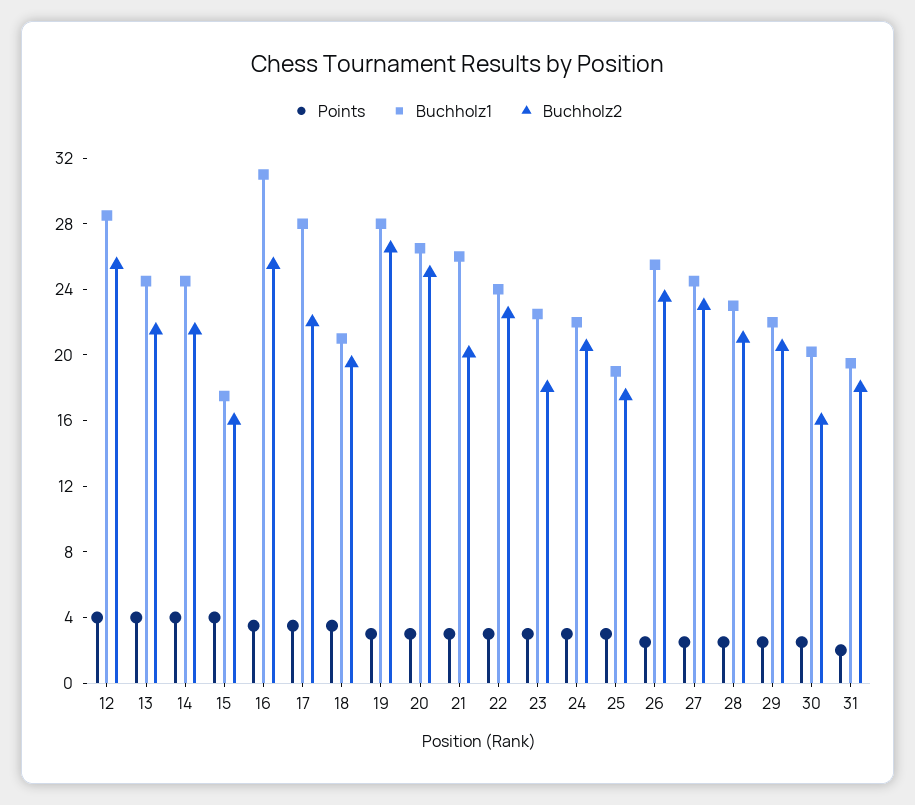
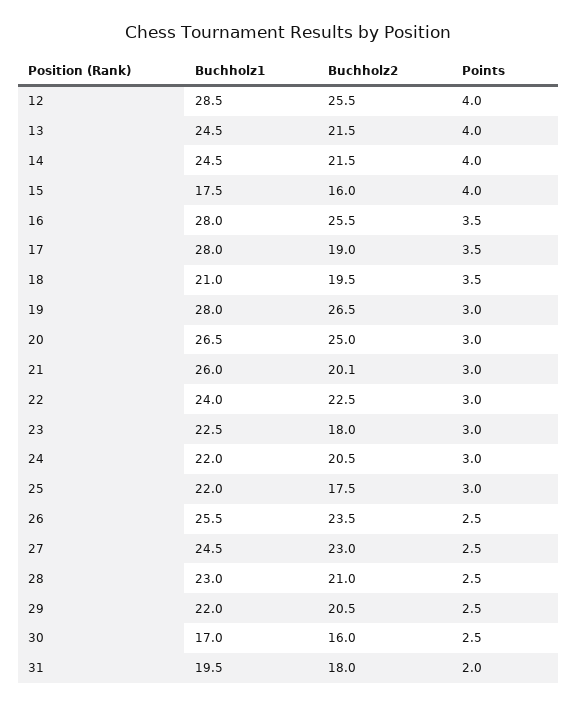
  {
    "Points": {
      "12": 4,
      "13": 4,
      "14": 4,
      "15": 4,
      "16": 3.5,
      "17": 3.5,
      "18": 3.5,
      "19": 3,
      "20": 3,
      "21": 3,
      "22": 3,
      "23": 3,
      "24": 3,
      "25": 3,
      "26": 2.5,
      "27": 2.5,
      "28": 2.5,
      "29": 2.5,
      "30": 2.5,
      "31": 2
    },
    "Buchholz1": {
      "12": 28.5,
      "13": 24.5,
      "14": 24.5,
      "15": 17.5,
-     "16": 31,
+     "16": 28,
      "17": 28,
      "18": 21,
      "19": 28,
      "20": 26.5,
      "21": 26,
      "22": 24,
      "23": 22.5,
      "24": 22,
-     "25": 19,
+     "25": 22,
      "26": 25.5,
      "27": 24.5,
      "28": 23,
      "29": 22,
-     "30": 20,
+     "30": 17,
      "31": 19.5
    },
    "Buchholz2": {
      "12": 25.5,
      "13": 21.5,
      "14": 21.5,
      "15": 16,
      "16": 25.5,
-     "17": 22,
+     "17": 19,
      "18": 19.5,
      "19": 26.5,
      "20": 25,
      "21": 20.1,
      "22": 22.5,
      "23": 18,
      "24": 20.5,
      "25": 17.5,
      "26": 23.5,
      "27": 23,
      "28": 21,
      "29": 20.5,
      "30": 16,
      "31": 18
    }
  }

